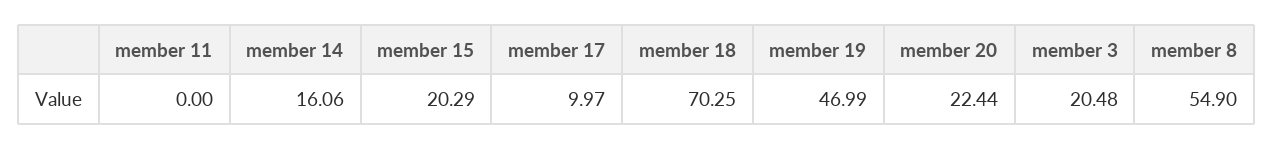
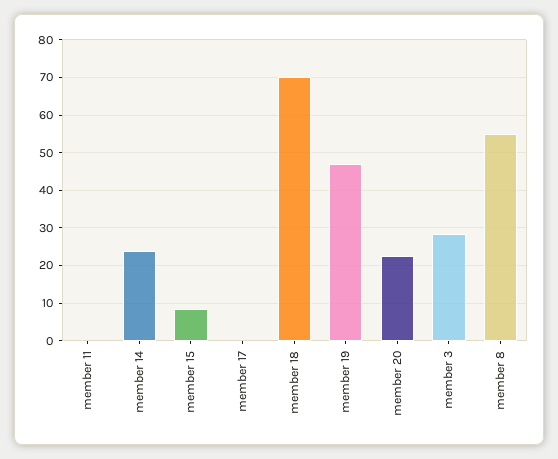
  {
    "member 11": 0,
-   "member 14": 16.06,
+   "member 14": 24,
-   "member 15": 20.29,
+   "member 15": 8,
-   "member 17": 9.97,
+   "member 17": 0,
    "member 18": 70.25,
    "member 19": 46.99,
    "member 20": 22.44,
-   "member 3": 20.48,
+   "member 3": 28,
    "member 8": 54.9
  }

